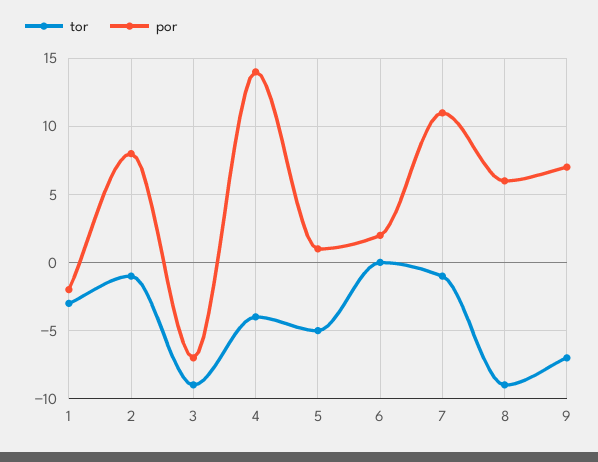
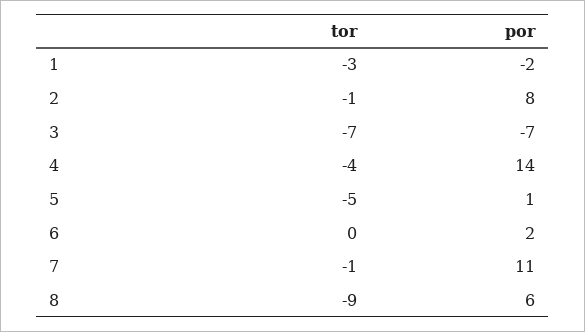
  {
    "tor": {
      "1": -3,
      "2": -1,
-     "3": -9,
+     "3": -7,
      "4": -4,
      "5": -5,
      "6": 0,
      "7": -1,
-     "8": -9,
+     "8": -9
-     "9": -7
    },
    "por": {
      "1": -2,
      "2": 8,
      "3": -7,
      "4": 14,
      "5": 1,
      "6": 2,
      "7": 11,
-     "8": 6,
+     "8": 6
-     "9": 7
    }
  }

